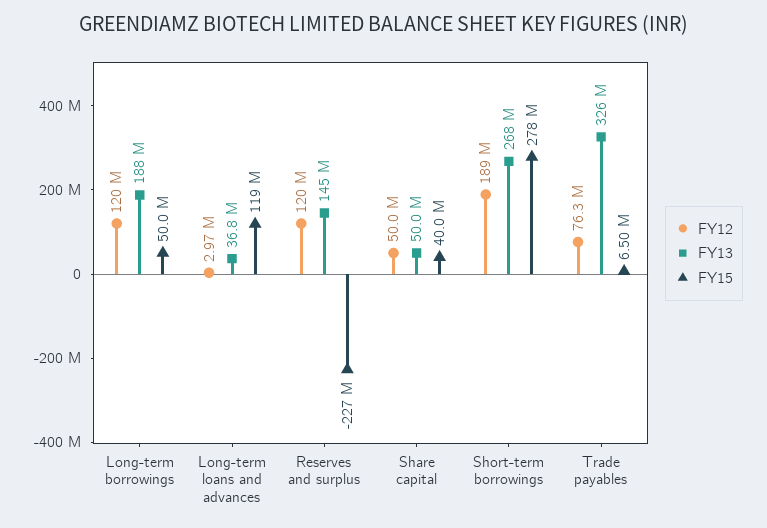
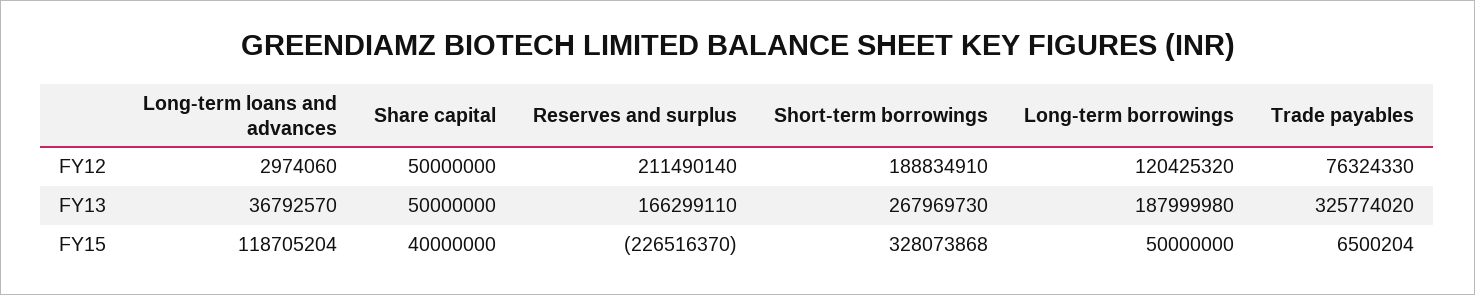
  {
    "FY12": {
      "Long-term borrowings": 120425320,
      "Long-term loans and advances": 2974060,
-     "Reserves and surplus": 120000000,
+     "Reserves and surplus": 211490140,
      "Share capital": 50000000,
      "Short-term borrowings": 188834910,
      "Trade payables": 76324330
    },
    "FY13": {
      "Long-term borrowings": 187999980,
      "Long-term loans and advances": 36792570,
-     "Reserves and surplus": 145000000,
+     "Reserves and surplus": 166299110,
      "Share capital": 50000000,
      "Short-term borrowings": 267969730,
      "Trade payables": 325774020
    },
    "FY15": {
      "Long-term borrowings": 50000000,
      "Long-term loans and advances": 118705204,
      "Reserves and surplus": -226516370,
      "Share capital": 40000000,
-     "Short-term borrowings": 278000000,
+     "Short-term borrowings": 328073868,
      "Trade payables": 6500204
    }
  }

